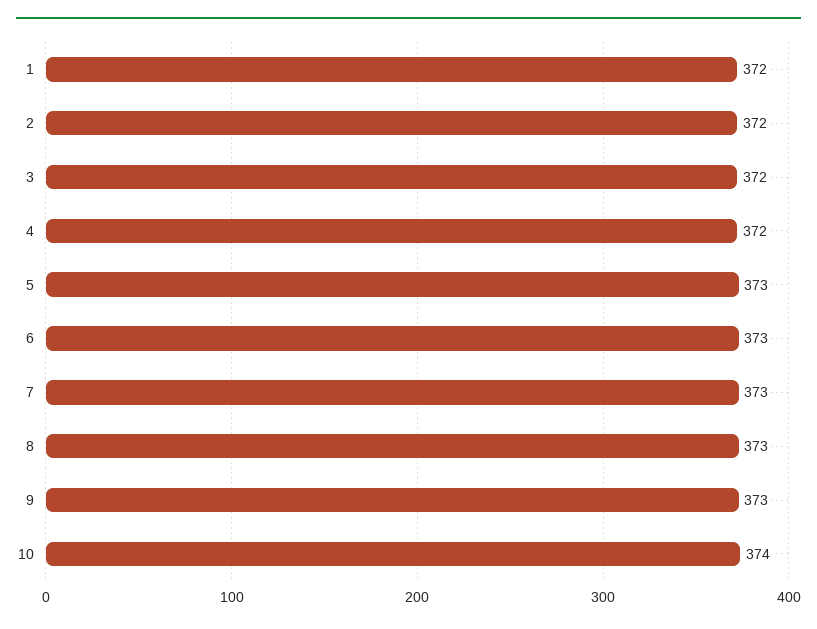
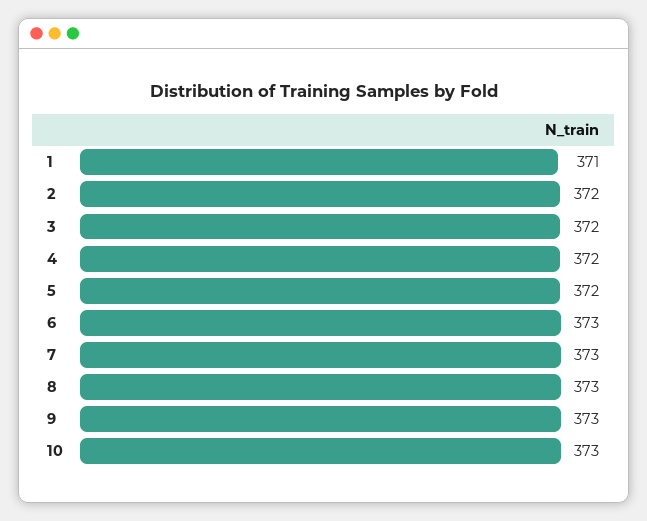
  {
-   "1": 372,
+   "1": 371,
    "2": 372,
    "3": 372,
    "4": 372,
-   "5": 373,
+   "5": 372,
    "6": 373,
    "7": 373,
    "8": 373,
    "9": 373,
-   "10": 374
+   "10": 373
  }

